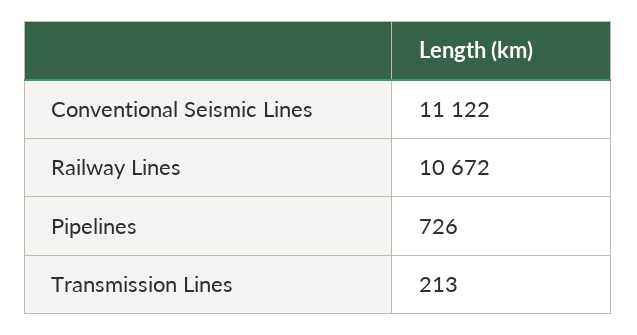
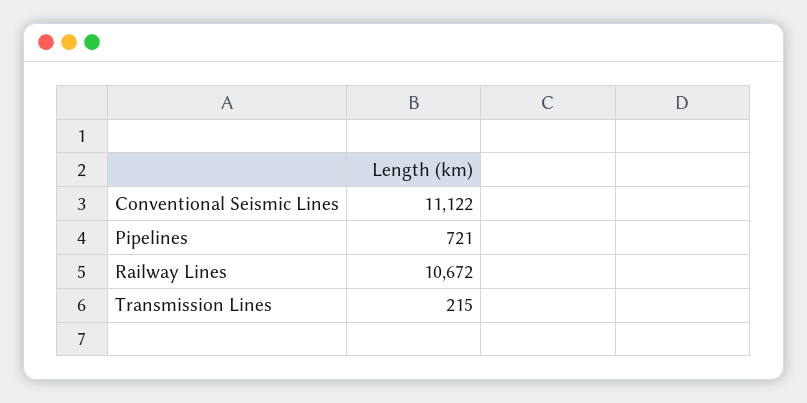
  {
    "Conventional Seismic Lines": 11122,
    "Railway Lines": 10672,
-   "Pipelines": 726,
+   "Pipelines": 721,
-   "Transmission Lines": 213
+   "Transmission Lines": 215
  }

